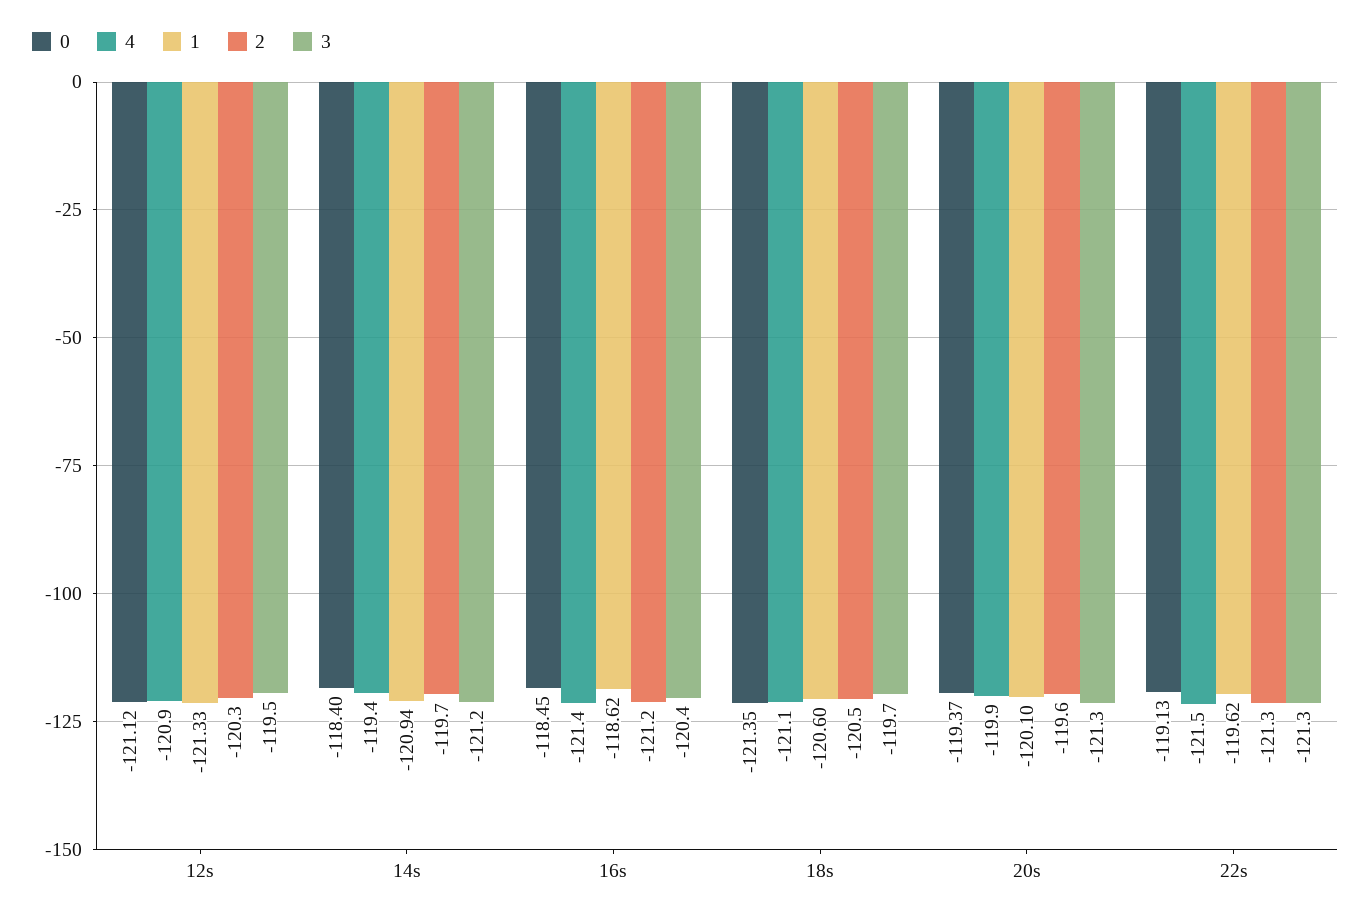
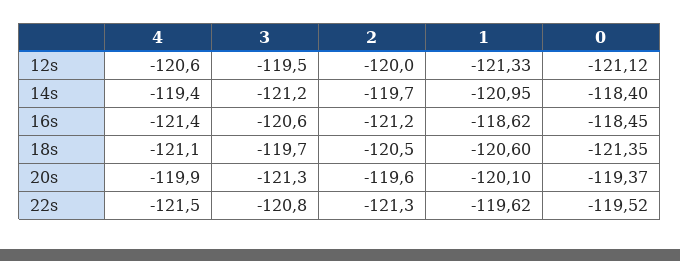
  {
    "0": {
      "12s": -121.12,
      "14s": -118.4,
      "16s": -118.45,
      "18s": -121.35,
      "20s": -119.37,
-     "22s": -119.13
+     "22s": -119.52
    },
    "4": {
-     "12s": -120.9,
+     "12s": -120.6,
      "14s": -119.4,
      "16s": -121.4,
      "18s": -121.1,
      "20s": -119.9,
      "22s": -121.5
    },
    "1": {
      "12s": -121.33,
-     "14s": -120.94,
+     "14s": -120.95,
      "16s": -118.62,
      "18s": -120.6,
      "20s": -120.1,
      "22s": -119.62
    },
    "2": {
-     "12s": -120.3,
+     "12s": -120,
      "14s": -119.7,
      "16s": -121.2,
      "18s": -120.5,
      "20s": -119.6,
      "22s": -121.3
    },
    "3": {
      "12s": -119.5,
      "14s": -121.2,
-     "16s": -120.4,
+     "16s": -120.6,
      "18s": -119.7,
      "20s": -121.3,
-     "22s": -121.3
+     "22s": -120.8
    }
  }

